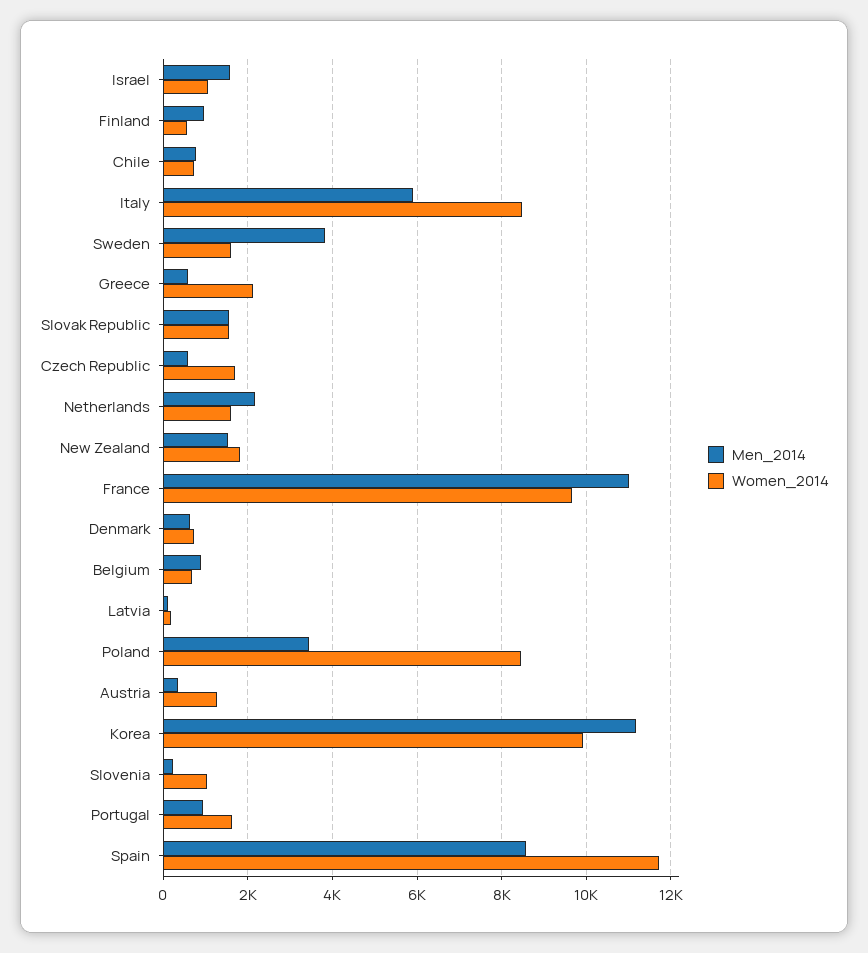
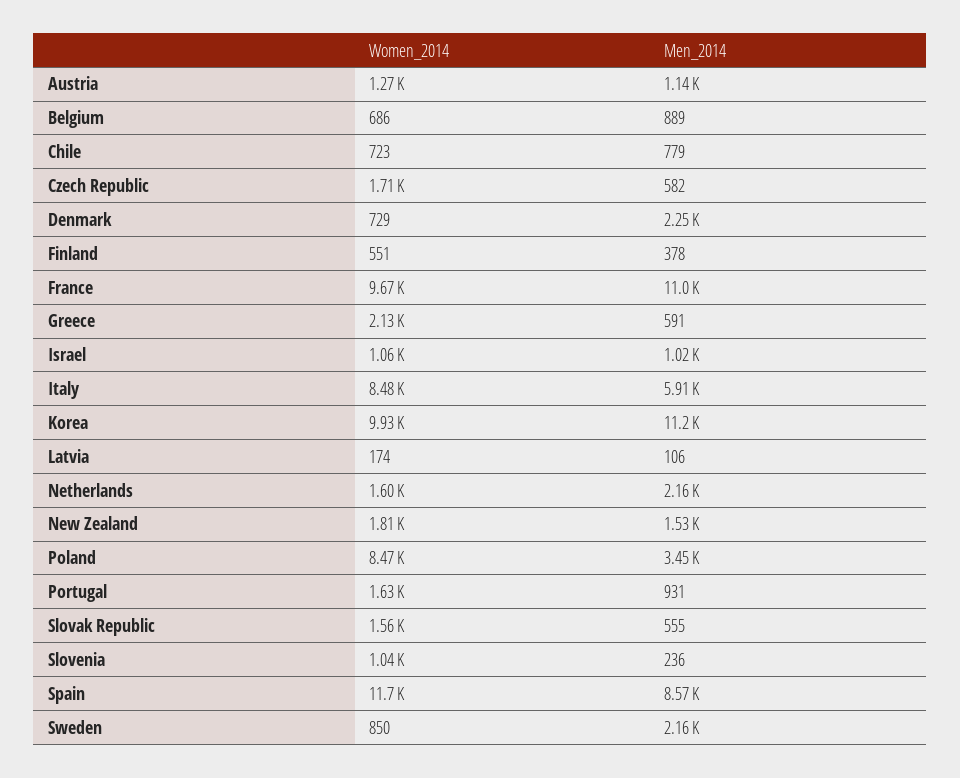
  {
    "Men_2014": {
-     "Israel": 1600,
+     "Israel": 1020,
-     "Finland": 1000,
+     "Finland": 378,
      "Chile": 779,
      "Italy": 5910,
-     "Sweden": 3800,
+     "Sweden": 2160,
      "Greece": 591,
-     "Slovak Republic": 1600,
+     "Slovak Republic": 555,
      "Czech Republic": 582,
      "Netherlands": 2160,
      "New Zealand": 1530,
      "France": 11000,
-     "Denmark": 600,
+     "Denmark": 2250,
      "Belgium": 889,
      "Latvia": 106,
      "Poland": 3450,
-     "Austria": 400,
+     "Austria": 1140,
      "Korea": 11200,
      "Slovenia": 236,
      "Portugal": 931,
      "Spain": 8570
    },
    "Women_2014": {
      "Israel": 1060,
      "Finland": 551,
      "Chile": 723,
      "Italy": 8480,
-     "Sweden": 1600,
+     "Sweden": 850,
      "Greece": 2130,
      "Slovak Republic": 1560,
      "Czech Republic": 1710,
      "Netherlands": 1600,
      "New Zealand": 1810,
      "France": 9670,
      "Denmark": 729,
      "Belgium": 686,
      "Latvia": 174,
      "Poland": 8470,
      "Austria": 1270,
      "Korea": 9930,
      "Slovenia": 1040,
      "Portugal": 1630,
      "Spain": 11700
    }
  }

